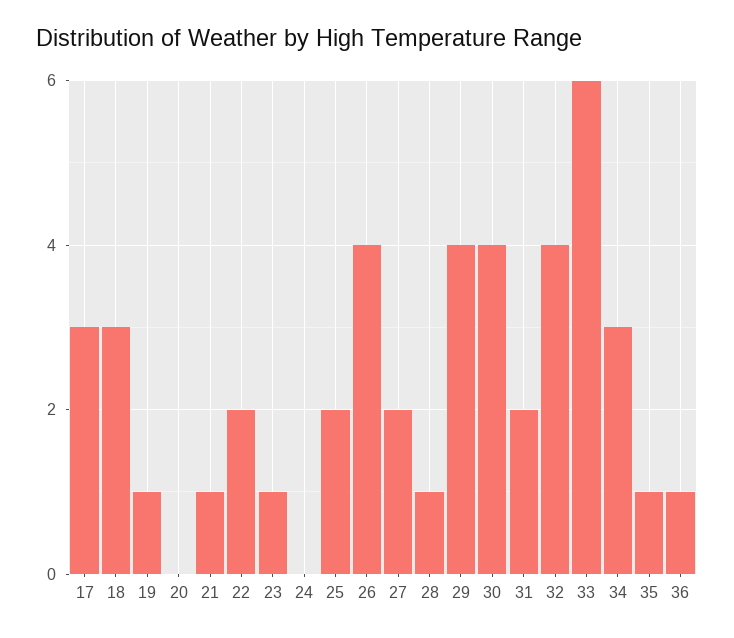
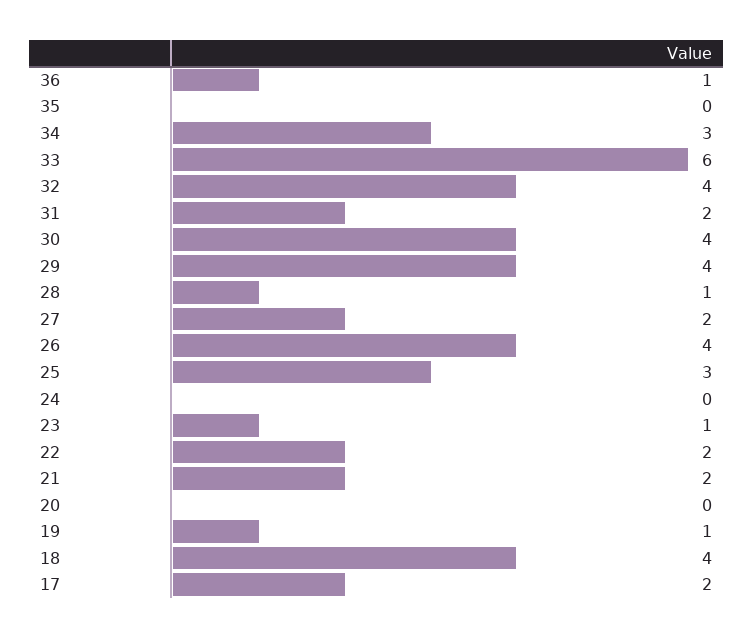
  {
-   "17": 3,
+   "17": 2,
-   "18": 3,
+   "18": 4,
    "19": 1,
    "20": 0,
-   "21": 1,
+   "21": 2,
    "22": 2,
    "23": 1,
    "24": 0,
-   "25": 2,
+   "25": 3,
    "26": 4,
    "27": 2,
    "28": 1,
    "29": 4,
    "30": 4,
    "31": 2,
    "32": 4,
    "33": 6,
    "34": 3,
-   "35": 1,
+   "35": 0,
    "36": 1
  }

